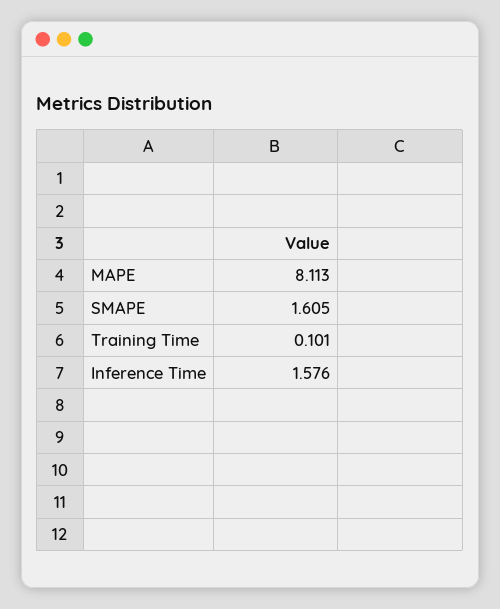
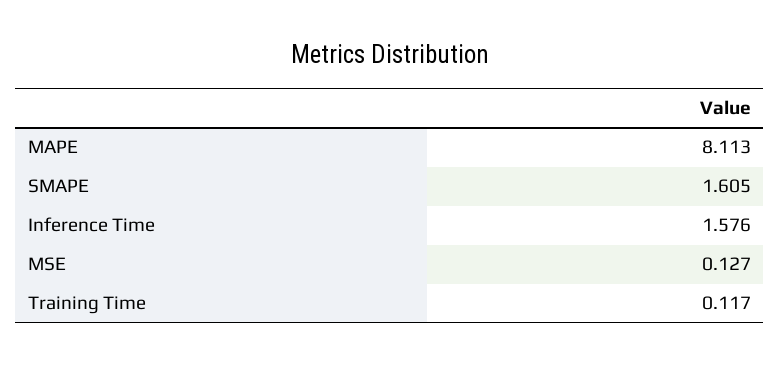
  {
    "MAPE": 8.113,
    "SMAPE": 1.605,
-   "Training Time": 0.101,
+   "Training Time": 0.117,
-   "Inference Time": 1.576
+   "Inference Time": 1.576,
+   "MSE": 0.127
  }

